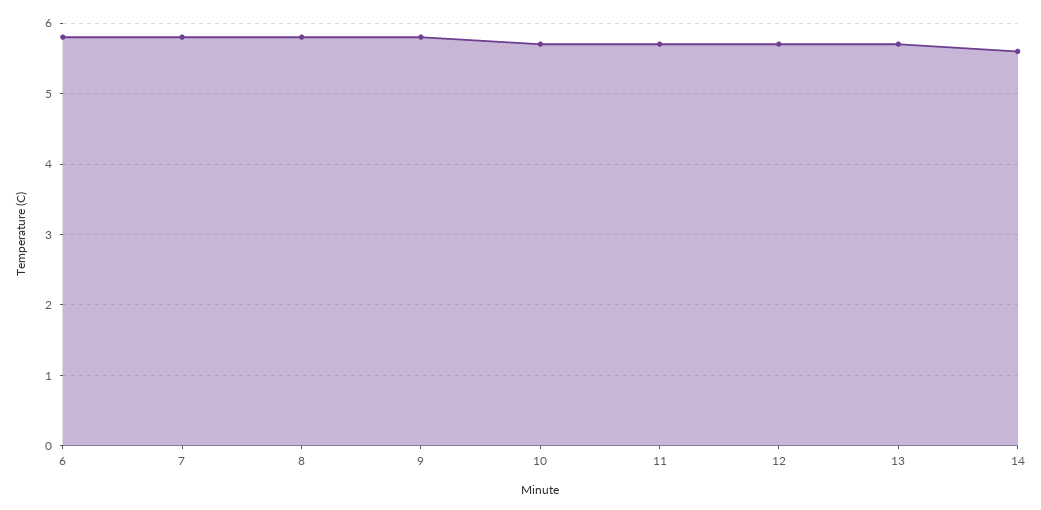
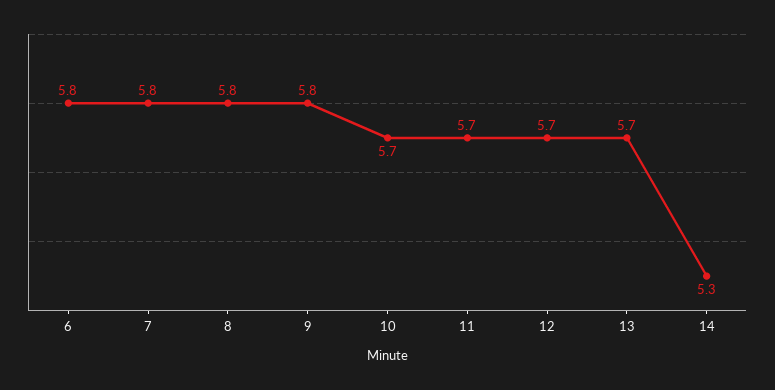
  {
    "6": 5.8,
    "7": 5.8,
    "8": 5.8,
    "9": 5.8,
    "10": 5.7,
    "11": 5.7,
    "12": 5.7,
    "13": 5.7,
-   "14": 5.6
+   "14": 5.3
  }

